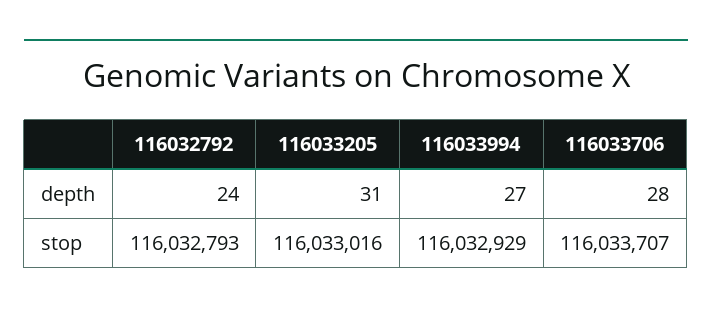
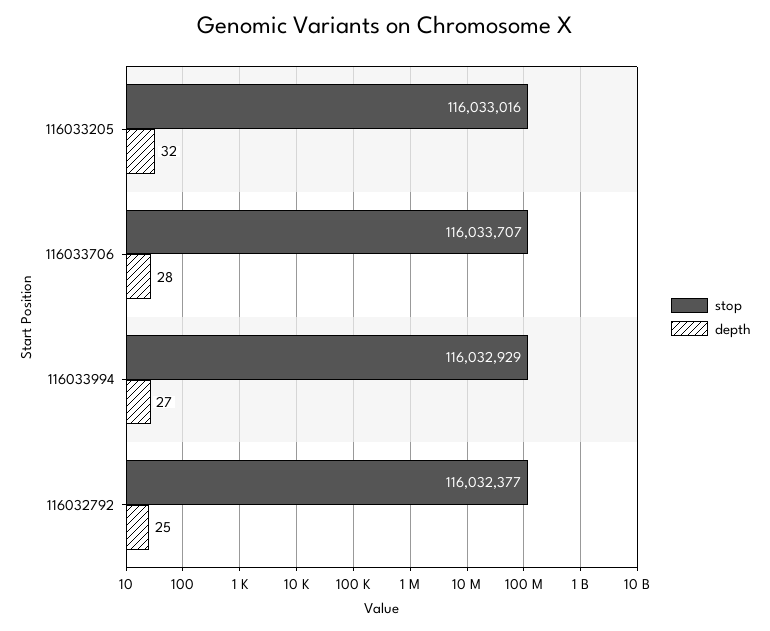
  {
    "depth": {
-     "116032792": 24,
+     "116032792": 25,
-     "116033205": 31,
+     "116033205": 32,
      "116033994": 27,
      "116033706": 28
    },
    "stop": {
-     "116032792": 116032793,
+     "116032792": 116032377,
      "116033205": 116033016,
      "116033994": 116032929,
      "116033706": 116033707
    }
  }

